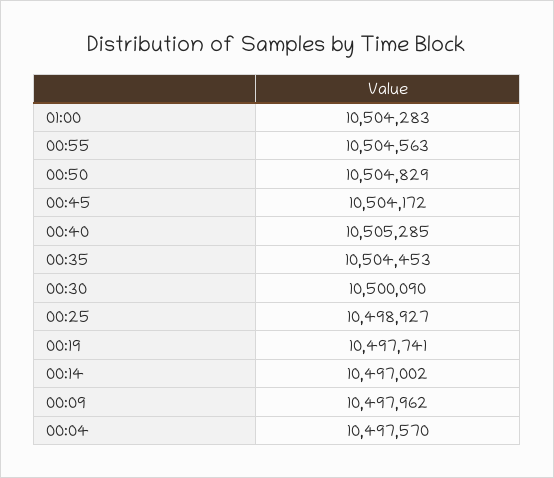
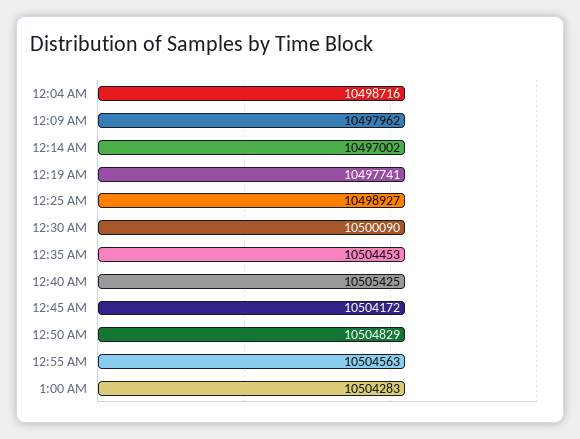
  {
    "01:00": 10504283,
    "00:55": 10504563,
    "00:50": 10504829,
    "00:45": 10504172,
-   "00:40": 10505285,
+   "00:40": 10505425,
    "00:35": 10504453,
    "00:30": 10500090,
    "00:25": 10498927,
    "00:19": 10497741,
    "00:14": 10497002,
    "00:09": 10497962,
-   "00:04": 10497570
+   "00:04": 10498716
  }

